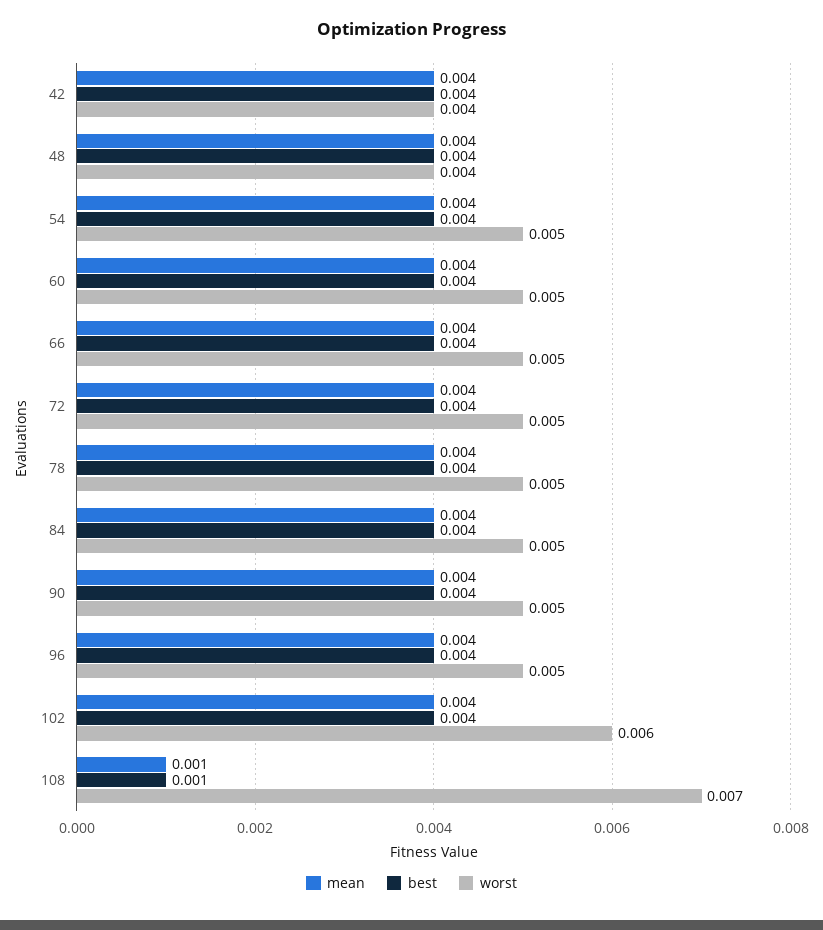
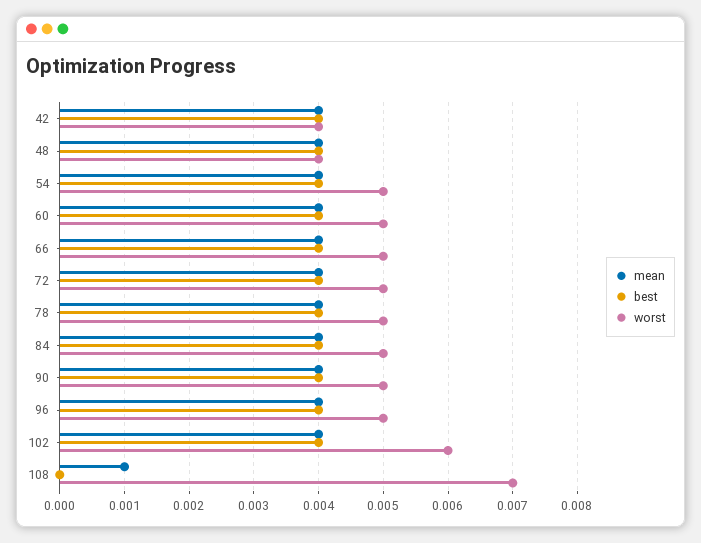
  {
    "mean": {
      "42": 0.004,
      "48": 0.004,
      "54": 0.004,
      "60": 0.004,
      "66": 0.004,
      "72": 0.004,
      "78": 0.004,
      "84": 0.004,
      "90": 0.004,
      "96": 0.004,
      "102": 0.004,
      "108": 0.001
    },
    "best": {
      "42": 0.004,
      "48": 0.004,
      "54": 0.004,
      "60": 0.004,
      "66": 0.004,
      "72": 0.004,
      "78": 0.004,
      "84": 0.004,
      "90": 0.004,
      "96": 0.004,
      "102": 0.004,
-     "108": 0.001
+     "108": 0
    },
    "worst": {
      "42": 0.004,
      "48": 0.004,
      "54": 0.005,
      "60": 0.005,
      "66": 0.005,
      "72": 0.005,
      "78": 0.005,
      "84": 0.005,
      "90": 0.005,
      "96": 0.005,
      "102": 0.006,
      "108": 0.007
    }
  }

